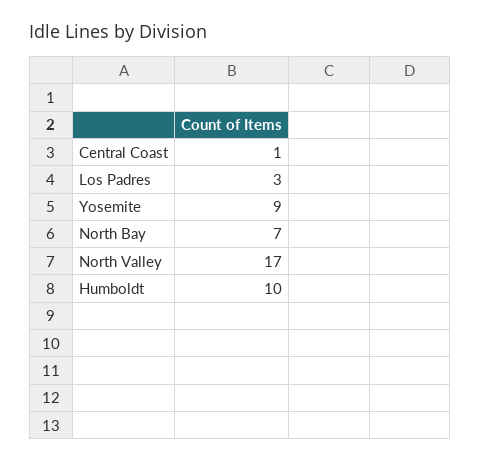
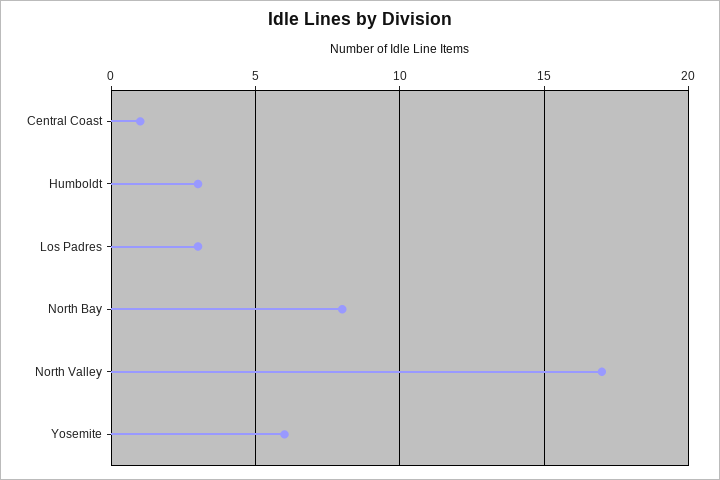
  {
    "Central Coast": 1,
    "Los Padres": 3,
-   "Yosemite": 9,
+   "Yosemite": 6,
-   "North Bay": 7,
+   "North Bay": 8,
    "North Valley": 17,
-   "Humboldt": 10
+   "Humboldt": 3
  }

